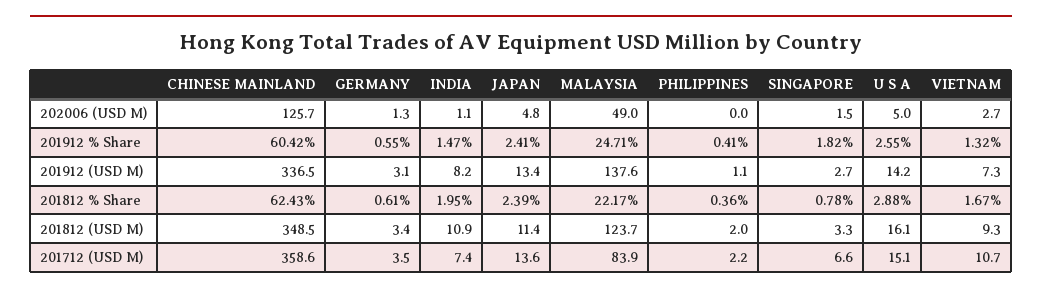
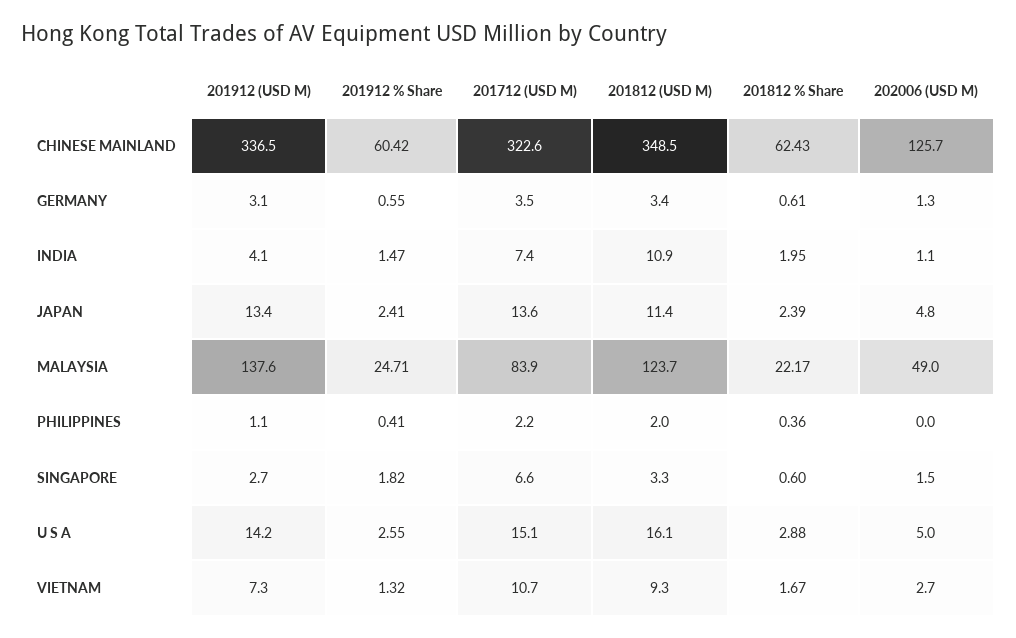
  {
    "CHINESE MAINLAND": {
      "202006 (USD M)": 125.7,
      "201912 % Share": 60.42,
      "201912 (USD M)": 336.5,
      "201812 % Share": 62.43,
      "201812 (USD M)": 348.5,
-     "201712 (USD M)": 358.6
+     "201712 (USD M)": 322.6
    },
    "GERMANY": {
      "202006 (USD M)": 1.3,
      "201912 % Share": 0.55,
      "201912 (USD M)": 3.1,
      "201812 % Share": 0.61,
      "201812 (USD M)": 3.4,
      "201712 (USD M)": 3.5
    },
    "INDIA": {
      "202006 (USD M)": 1.1,
      "201912 % Share": 1.47,
-     "201912 (USD M)": 8.2,
+     "201912 (USD M)": 4.1,
      "201812 % Share": 1.95,
      "201812 (USD M)": 10.9,
      "201712 (USD M)": 7.4
    },
    "JAPAN": {
      "202006 (USD M)": 4.8,
      "201912 % Share": 2.41,
      "201912 (USD M)": 13.4,
      "201812 % Share": 2.39,
      "201812 (USD M)": 11.4,
      "201712 (USD M)": 13.6
    },
    "MALAYSIA": {
      "202006 (USD M)": 49,
      "201912 % Share": 24.71,
      "201912 (USD M)": 137.6,
      "201812 % Share": 22.17,
      "201812 (USD M)": 123.7,
      "201712 (USD M)": 83.9
    },
    "PHILIPPINES": {
      "202006 (USD M)": 0,
      "201912 % Share": 0.41,
      "201912 (USD M)": 1.1,
      "201812 % Share": 0.36,
      "201812 (USD M)": 2,
      "201712 (USD M)": 2.2
    },
    "SINGAPORE": {
      "202006 (USD M)": 1.5,
      "201912 % Share": 1.82,
      "201912 (USD M)": 2.7,
-     "201812 % Share": 0.78,
+     "201812 % Share": 0.6,
      "201812 (USD M)": 3.3,
      "201712 (USD M)": 6.6
    },
    "U S A": {
      "202006 (USD M)": 5,
      "201912 % Share": 2.55,
      "201912 (USD M)": 14.2,
      "201812 % Share": 2.88,
      "201812 (USD M)": 16.1,
      "201712 (USD M)": 15.1
    },
    "VIETNAM": {
      "202006 (USD M)": 2.7,
      "201912 % Share": 1.32,
      "201912 (USD M)": 7.3,
      "201812 % Share": 1.67,
      "201812 (USD M)": 9.3,
      "201712 (USD M)": 10.7
    }
  }

